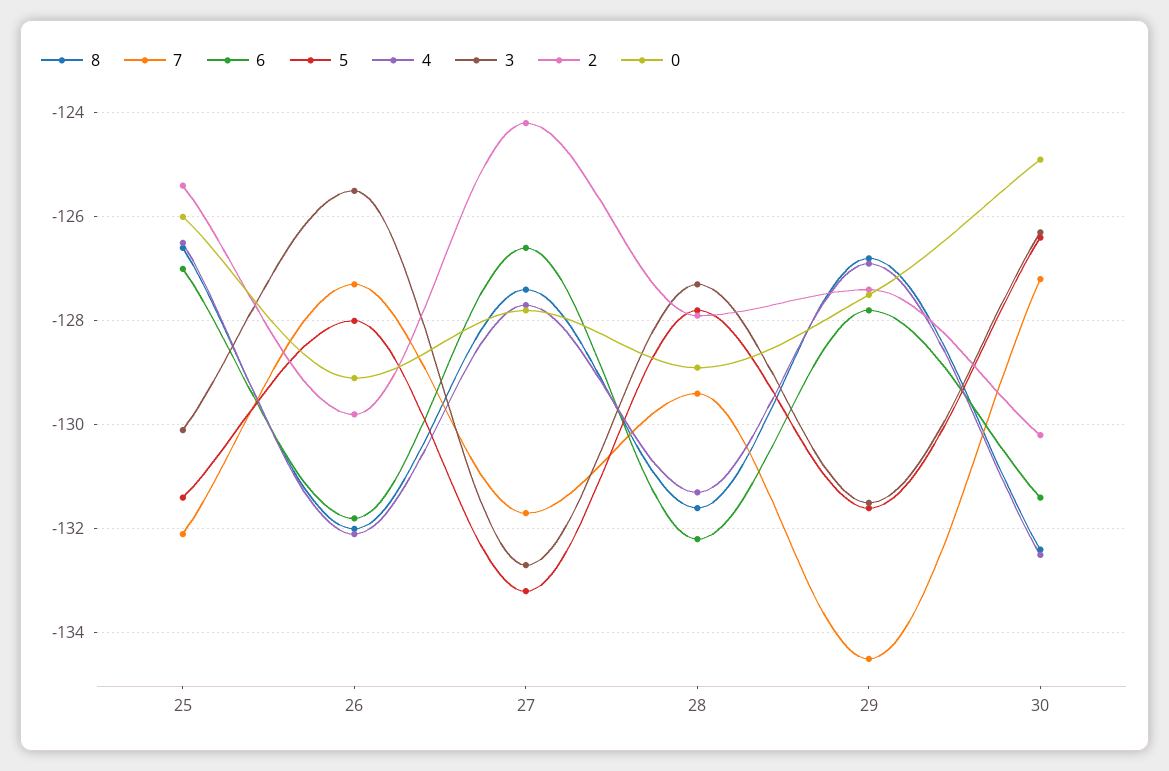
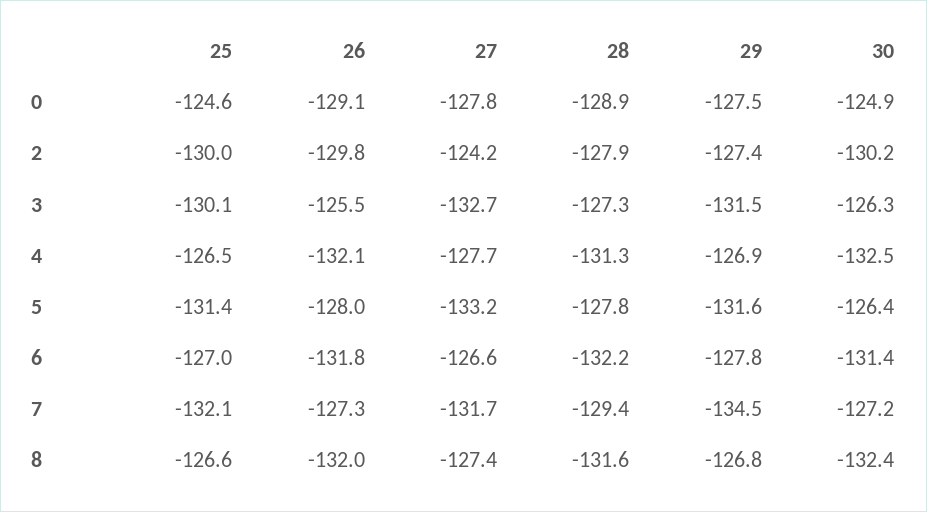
  {
    "8": {
      "25": -126.6,
      "26": -132,
      "27": -127.4,
      "28": -131.6,
      "29": -126.8,
      "30": -132.4
    },
    "7": {
      "25": -132.1,
      "26": -127.3,
      "27": -131.7,
      "28": -129.4,
      "29": -134.5,
      "30": -127.2
    },
    "6": {
      "25": -127,
      "26": -131.8,
      "27": -126.6,
      "28": -132.2,
      "29": -127.8,
      "30": -131.4
    },
    "5": {
      "25": -131.4,
      "26": -128,
      "27": -133.2,
      "28": -127.8,
      "29": -131.6,
      "30": -126.4
    },
    "4": {
      "25": -126.5,
      "26": -132.1,
      "27": -127.7,
      "28": -131.3,
      "29": -126.9,
      "30": -132.5
    },
    "3": {
      "25": -130.1,
      "26": -125.5,
      "27": -132.7,
      "28": -127.3,
      "29": -131.5,
      "30": -126.3
    },
    "2": {
-     "25": -125.5,
+     "25": -130,
      "26": -129.8,
      "27": -124.2,
      "28": -127.9,
      "29": -127.4,
      "30": -130.2
    },
    "0": {
-     "25": -126,
+     "25": -124.6,
      "26": -129.1,
      "27": -127.8,
      "28": -128.9,
      "29": -127.5,
      "30": -124.9
    }
  }

